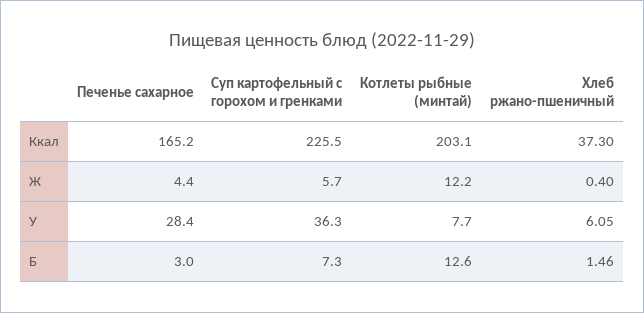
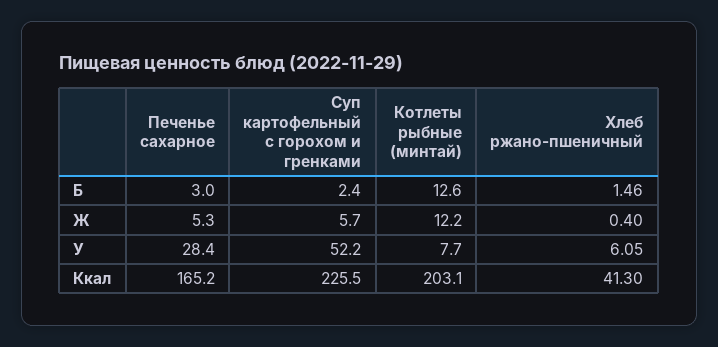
  {
    "Печенье сахарное": {
      "Ккал": 165.2,
-     "Ж": 4.4,
+     "Ж": 5.3,
      "У": 28.4,
      "Б": 3
    },
    "Суп картофельный с горохом и гренками": {
      "Ккал": 225.5,
      "Ж": 5.7,
-     "У": 36.3,
+     "У": 52.2,
-     "Б": 7.3
+     "Б": 2.4
    },
    "Котлеты рыбные (минтай)": {
      "Ккал": 203.1,
      "Ж": 12.2,
      "У": 7.7,
      "Б": 12.6
    },
    "Хлеб ржано-пшеничный": {
-     "Ккал": 37.3,
+     "Ккал": 41.3,
      "Ж": 0.4,
      "У": 6.05,
      "Б": 1.46
    }
  }

